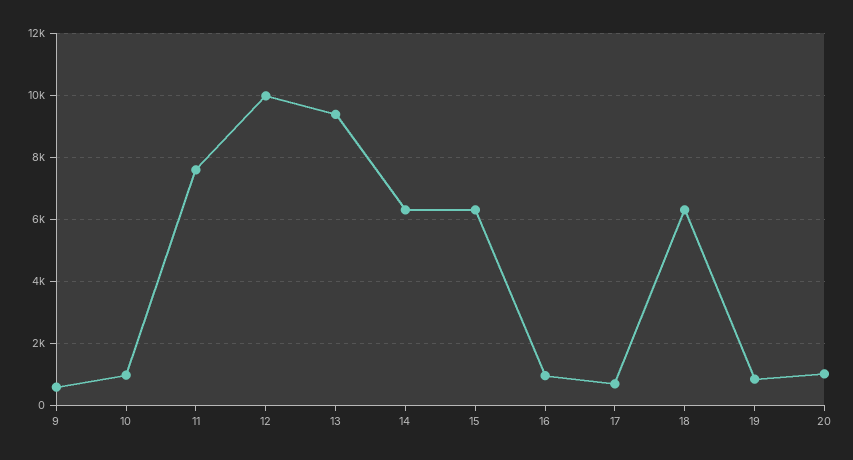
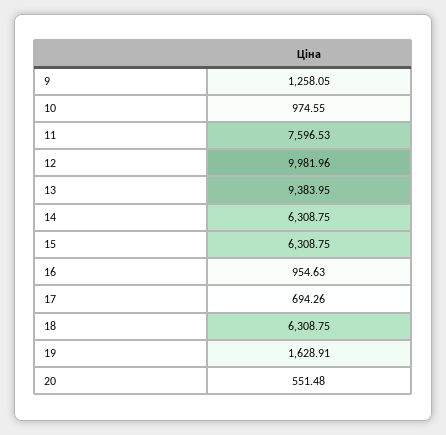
  {
-   "9": 600,
+   "9": 1258.05,
    "10": 974.55,
    "11": 7596.53,
    "12": 9981.96,
    "13": 9383.95,
    "14": 6308.75,
    "15": 6308.75,
    "16": 954.63,
    "17": 694.26,
    "18": 6308.75,
-   "19": 800,
+   "19": 1628.91,
-   "20": 1000
+   "20": 551.48
  }

